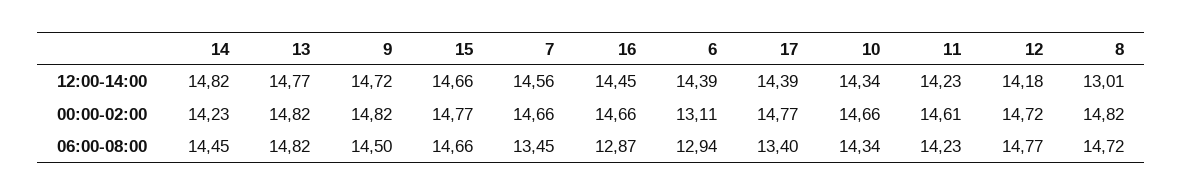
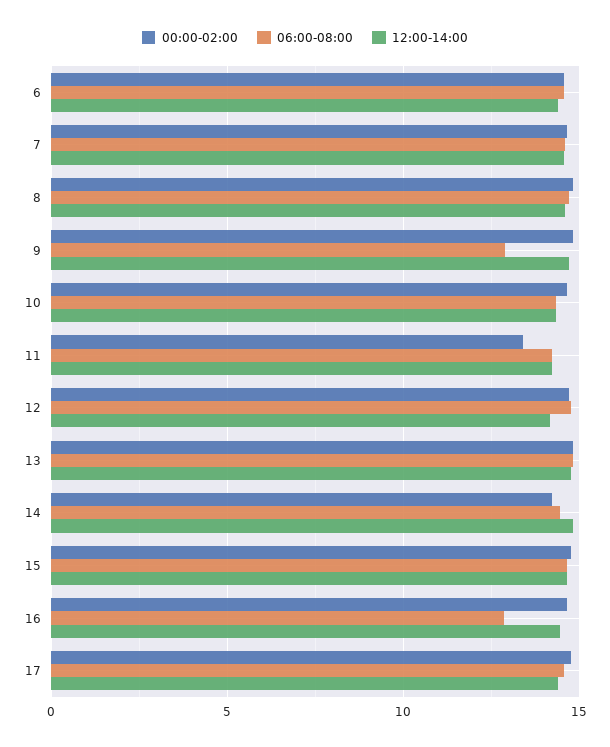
  {
    "12:00-14:00": {
      "14": 14.82,
      "13": 14.77,
      "9": 14.72,
      "15": 14.66,
      "7": 14.56,
      "16": 14.45,
      "6": 14.39,
      "17": 14.39,
      "10": 14.34,
      "11": 14.23,
      "12": 14.18,
-     "8": 13.01
+     "8": 14.5
    },
    "00:00-02:00": {
      "14": 14.23,
      "13": 14.82,
      "9": 14.82,
      "15": 14.77,
      "7": 14.66,
      "16": 14.66,
-     "6": 13.11,
+     "6": 14.5,
      "17": 14.77,
      "10": 14.66,
-     "11": 14.61,
+     "11": 13.5,
      "12": 14.72,
      "8": 14.82
    },
    "06:00-08:00": {
      "14": 14.45,
      "13": 14.82,
-     "9": 14.5,
+     "9": 13,
      "15": 14.66,
-     "7": 13.45,
+     "7": 14.5,
      "16": 12.87,
-     "6": 12.94,
+     "6": 14.5,
-     "17": 13.4,
+     "17": 14.5,
      "10": 14.34,
      "11": 14.23,
      "12": 14.77,
      "8": 14.72
    }
  }

